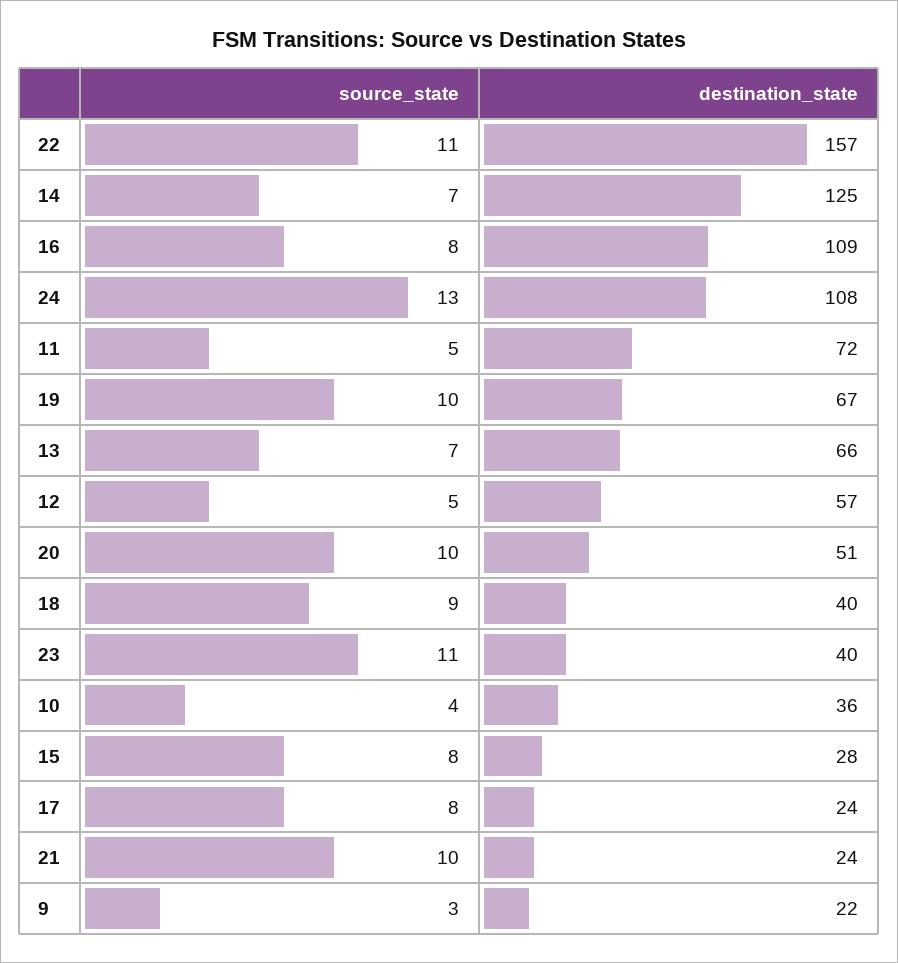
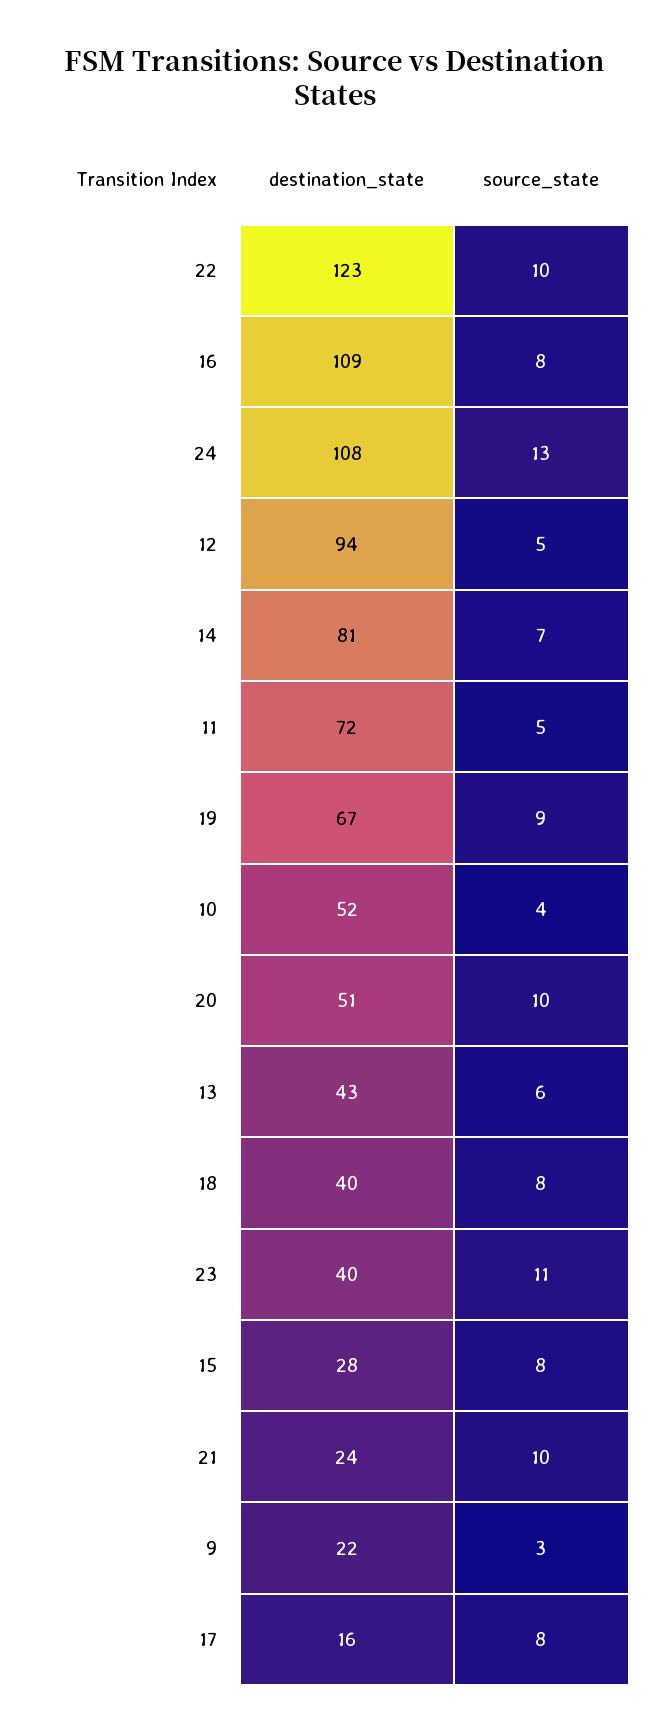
  {
    "source_state": {
-     "22": 11,
+     "22": 10,
      "14": 7,
      "16": 8,
      "24": 13,
      "11": 5,
-     "19": 10,
+     "19": 9,
-     "13": 7,
+     "13": 6,
      "12": 5,
      "20": 10,
-     "18": 9,
+     "18": 8,
      "23": 11,
      "10": 4,
      "15": 8,
      "17": 8,
      "21": 10,
      "9": 3
    },
    "destination_state": {
-     "22": 157,
+     "22": 123,
-     "14": 125,
+     "14": 81,
      "16": 109,
      "24": 108,
      "11": 72,
      "19": 67,
-     "13": 66,
+     "13": 43,
-     "12": 57,
+     "12": 94,
      "20": 51,
      "18": 40,
      "23": 40,
-     "10": 36,
+     "10": 52,
      "15": 28,
-     "17": 24,
+     "17": 16,
      "21": 24,
      "9": 22
    }
  }

